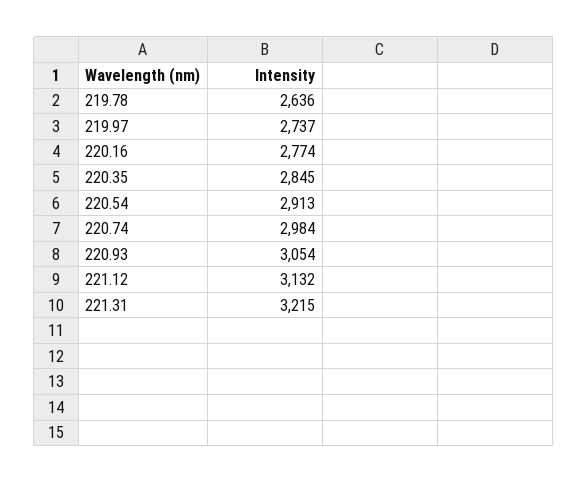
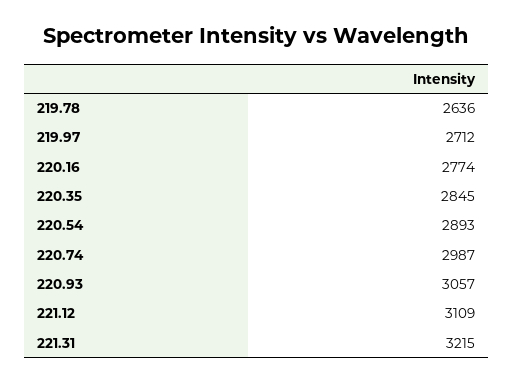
  {
    "219.78": 2636,
-   "219.97": 2737,
+   "219.97": 2712,
    "220.16": 2774,
    "220.35": 2845,
-   "220.54": 2913,
+   "220.54": 2893,
-   "220.74": 2984,
+   "220.74": 2987,
-   "220.93": 3054,
+   "220.93": 3057,
-   "221.12": 3132,
+   "221.12": 3109,
    "221.31": 3215
  }

